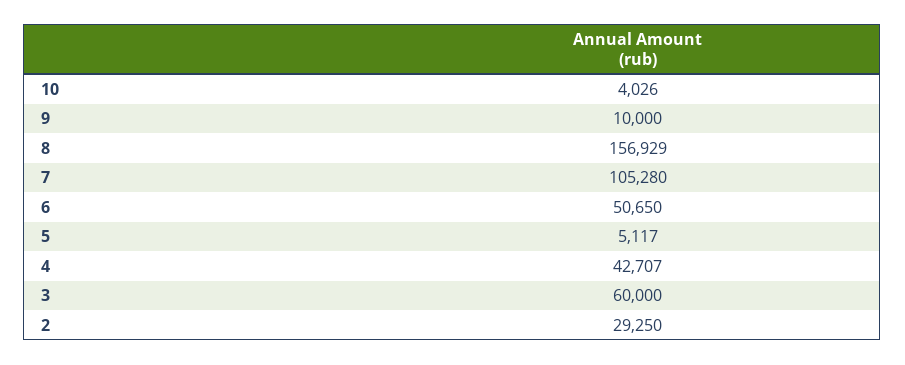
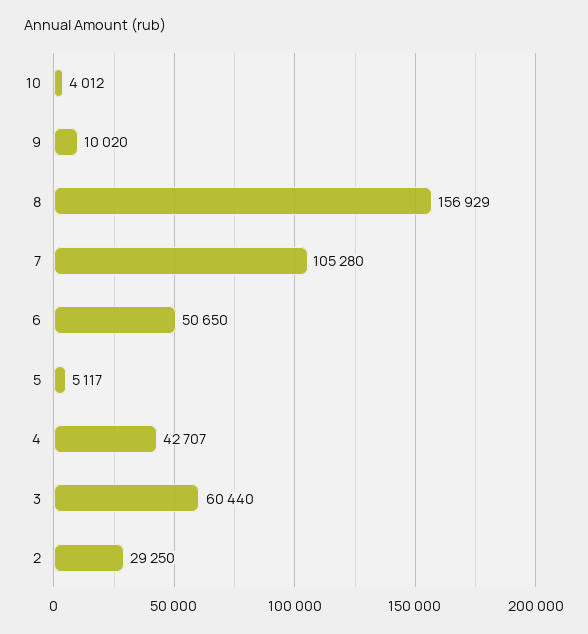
  {
-   "10": 4026,
+   "10": 4012,
-   "9": 10000,
+   "9": 10020,
    "8": 156929,
    "7": 105280,
    "6": 50650,
    "5": 5117,
    "4": 42707,
-   "3": 60000,
+   "3": 60440,
    "2": 29250
  }

